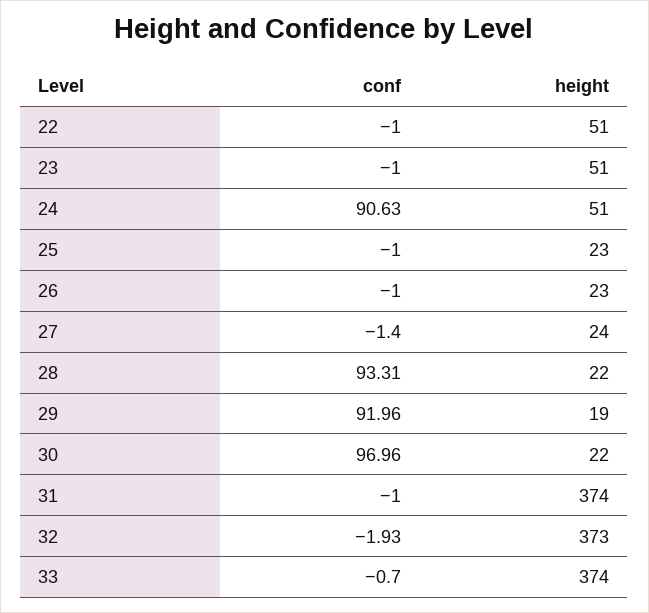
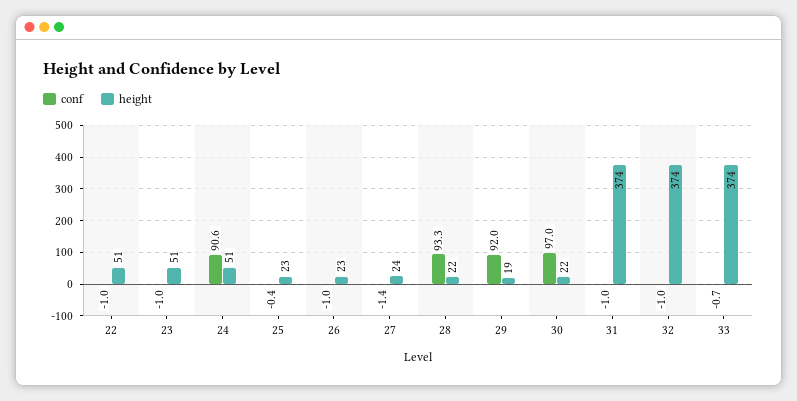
  {
    "conf": {
      "22": -1,
      "23": -1,
      "24": 90.63,
-     "25": -1,
+     "25": -0.4,
      "26": -1,
      "27": -1.4,
      "28": 93.31,
      "29": 91.96,
      "30": 96.96,
      "31": -1,
-     "32": -1.93,
+     "32": -1,
      "33": -0.7
    },
    "height": {
      "22": 51,
      "23": 51,
      "24": 51,
      "25": 23,
      "26": 23,
      "27": 24,
      "28": 22,
      "29": 19,
      "30": 22,
      "31": 374,
-     "32": 373,
+     "32": 374,
      "33": 374
    }
  }

